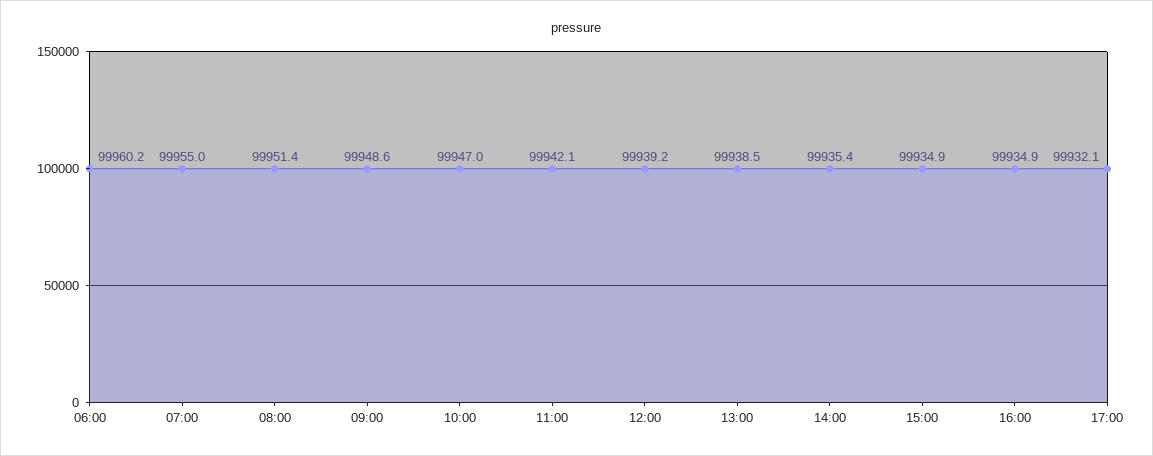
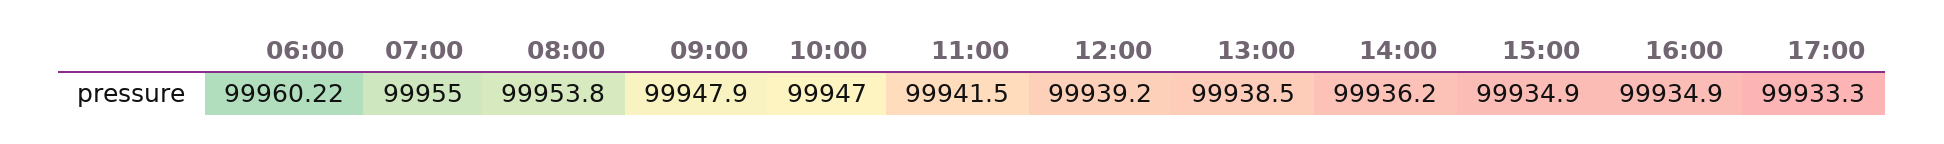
  {
    "06:00": 99960.22,
    "07:00": 99955,
-   "08:00": 99951.4,
+   "08:00": 99953.8,
-   "09:00": 99948.6,
+   "09:00": 99947.9,
    "10:00": 99947,
-   "11:00": 99942.1,
+   "11:00": 99941.5,
    "12:00": 99939.2,
    "13:00": 99938.5,
-   "14:00": 99935.4,
+   "14:00": 99936.2,
    "15:00": 99934.9,
    "16:00": 99934.9,
-   "17:00": 99932.1
+   "17:00": 99933.3
  }

